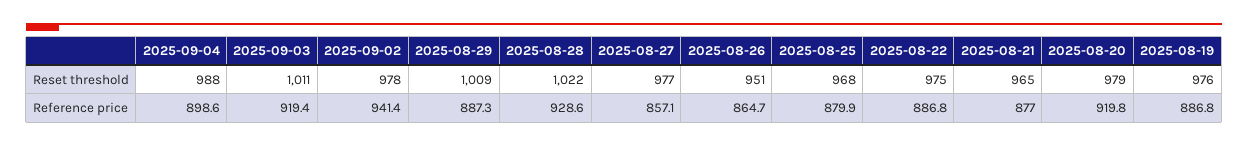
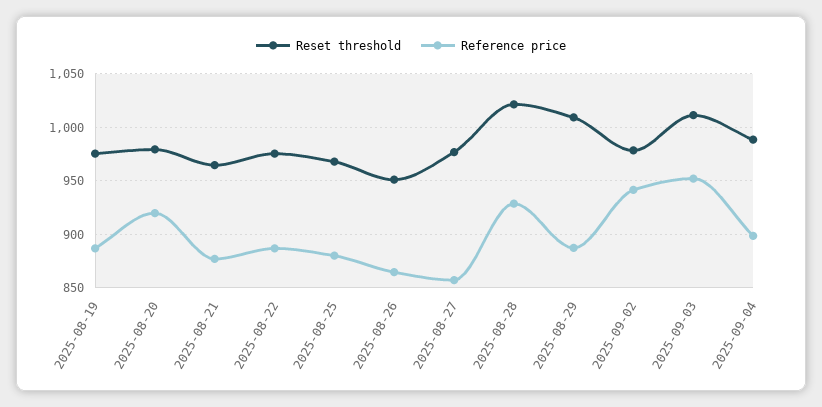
  {
    "Reset threshold": {
      "2025-09-04": 988,
      "2025-09-03": 1011,
      "2025-09-02": 978,
      "2025-08-29": 1009,
      "2025-08-28": 1022,
      "2025-08-27": 977,
      "2025-08-26": 951,
      "2025-08-25": 968,
      "2025-08-22": 975,
      "2025-08-21": 965,
      "2025-08-20": 979,
      "2025-08-19": 976
    },
    "Reference price": {
      "2025-09-04": 898.6,
-     "2025-09-03": 919.4,
+     "2025-09-03": 950,
      "2025-09-02": 941.4,
      "2025-08-29": 887.3,
      "2025-08-28": 928.6,
      "2025-08-27": 857.1,
      "2025-08-26": 864.7,
      "2025-08-25": 879.9,
      "2025-08-22": 886.8,
      "2025-08-21": 877,
      "2025-08-20": 919.8,
      "2025-08-19": 886.8
    }
  }

